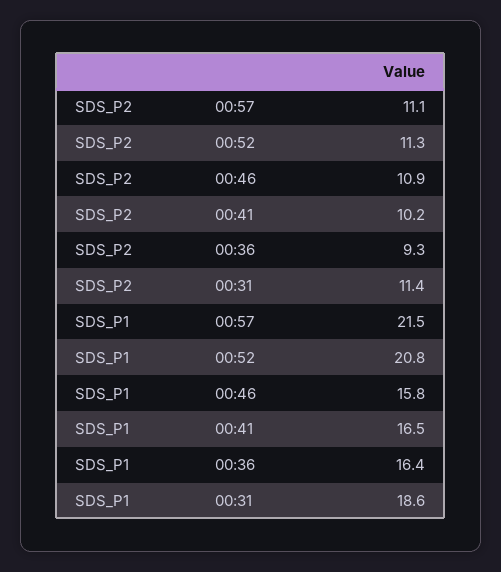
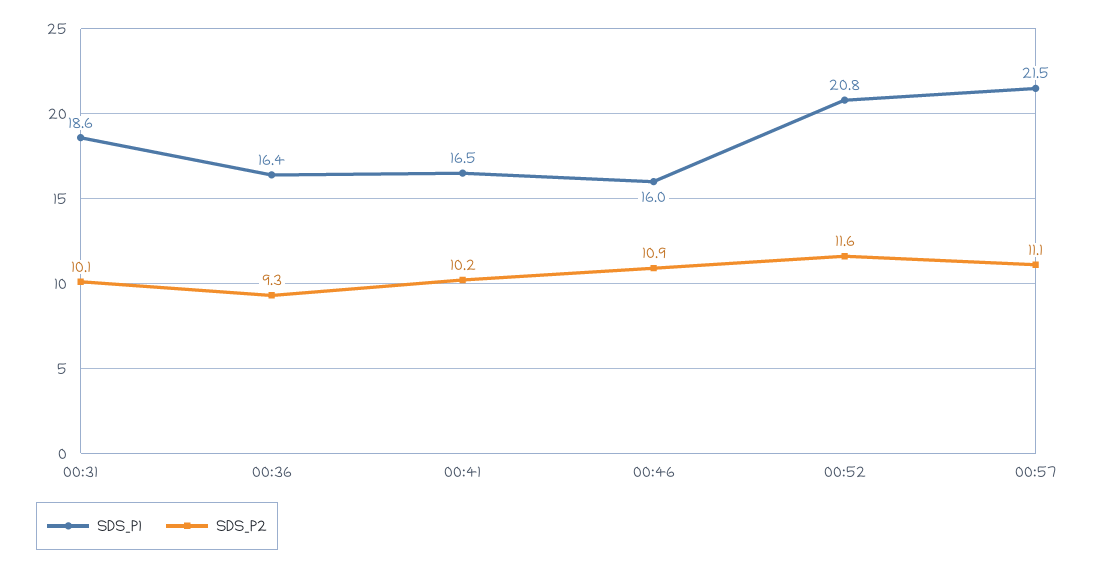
  {
    "SDS_P2": {
      "00:57": 11.1,
-     "00:52": 11.3,
+     "00:52": 11.6,
      "00:46": 10.9,
      "00:41": 10.2,
      "00:36": 9.3,
-     "00:31": 11.4
+     "00:31": 10.1
    },
    "SDS_P1": {
      "00:57": 21.5,
      "00:52": 20.8,
-     "00:46": 15.8,
+     "00:46": 16,
      "00:41": 16.5,
      "00:36": 16.4,
      "00:31": 18.6
    }
  }

